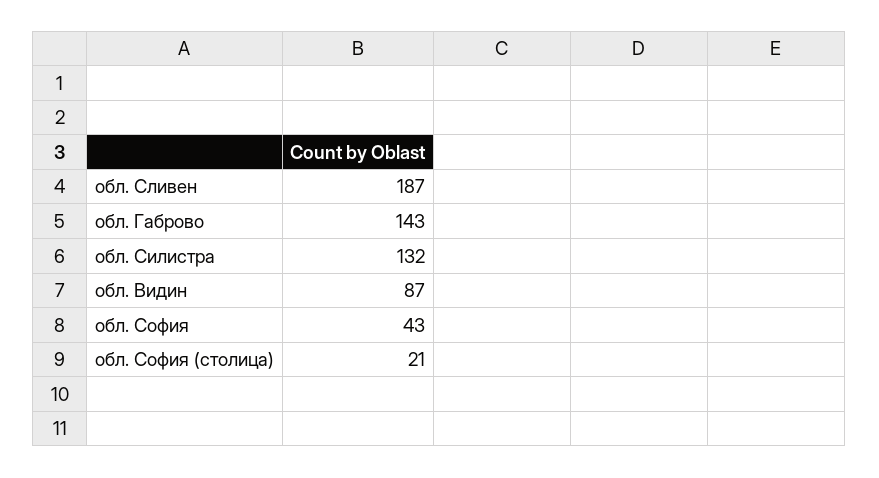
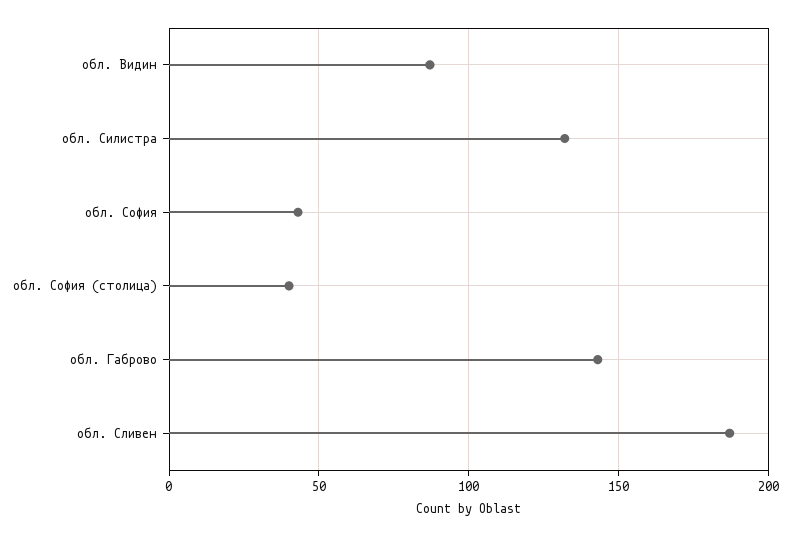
  {
    "обл. Сливен": 187,
    "обл. Габрово": 143,
    "обл. Силистра": 132,
    "обл. Видин": 87,
    "обл. София": 43,
-   "обл. София (столица)": 21
+   "обл. София (столица)": 40
  }

